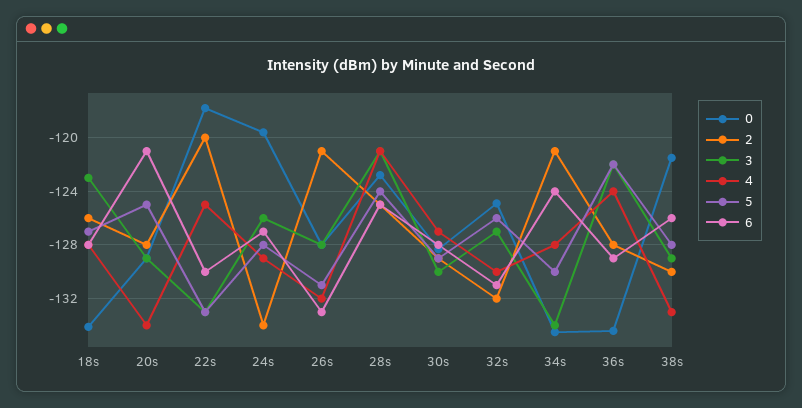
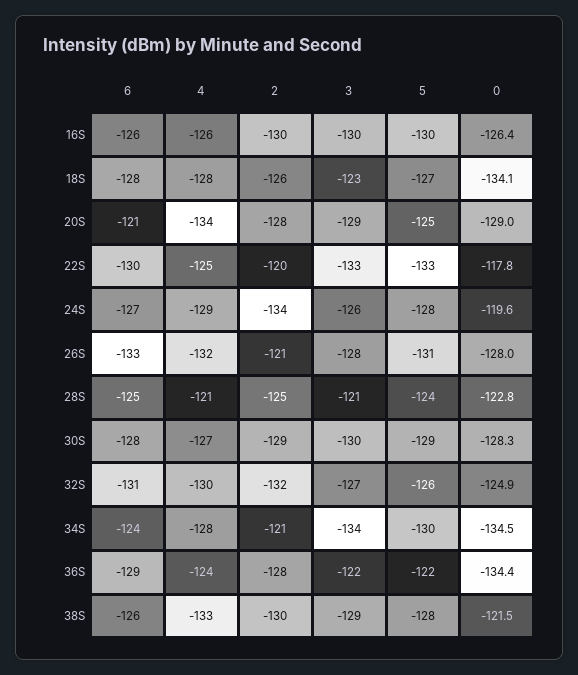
  {
    "0": {
      "18s": -134.1,
      "20s": -129,
      "22s": -117.8,
      "24s": -119.6,
      "26s": -128,
      "28s": -122.8,
      "30s": -128.3,
      "32s": -124.9,
      "34s": -134.5,
      "36s": -134.4,
-     "38s": -121.5
+     "38s": -121.5,
+     "16S": -126.4
    },
    "2": {
      "18s": -126,
      "20s": -128,
      "22s": -120,
      "24s": -134,
      "26s": -121,
      "28s": -125,
      "30s": -129,
      "32s": -132,
      "34s": -121,
      "36s": -128,
-     "38s": -130
+     "38s": -130,
+     "16S": -130
    },
    "3": {
      "18s": -123,
      "20s": -129,
      "22s": -133,
      "24s": -126,
      "26s": -128,
      "28s": -121,
      "30s": -130,
      "32s": -127,
      "34s": -134,
      "36s": -122,
-     "38s": -129
+     "38s": -129,
+     "16S": -130
    },
    "4": {
      "18s": -128,
      "20s": -134,
      "22s": -125,
      "24s": -129,
      "26s": -132,
      "28s": -121,
      "30s": -127,
      "32s": -130,
      "34s": -128,
      "36s": -124,
-     "38s": -133
+     "38s": -133,
+     "16S": -126
    },
    "5": {
      "18s": -127,
      "20s": -125,
      "22s": -133,
      "24s": -128,
      "26s": -131,
      "28s": -124,
      "30s": -129,
      "32s": -126,
      "34s": -130,
      "36s": -122,
-     "38s": -128
+     "38s": -128,
+     "16S": -130
    },
    "6": {
      "18s": -128,
      "20s": -121,
      "22s": -130,
      "24s": -127,
      "26s": -133,
      "28s": -125,
      "30s": -128,
      "32s": -131,
      "34s": -124,
      "36s": -129,
-     "38s": -126
+     "38s": -126,
+     "16S": -126
    }
  }

